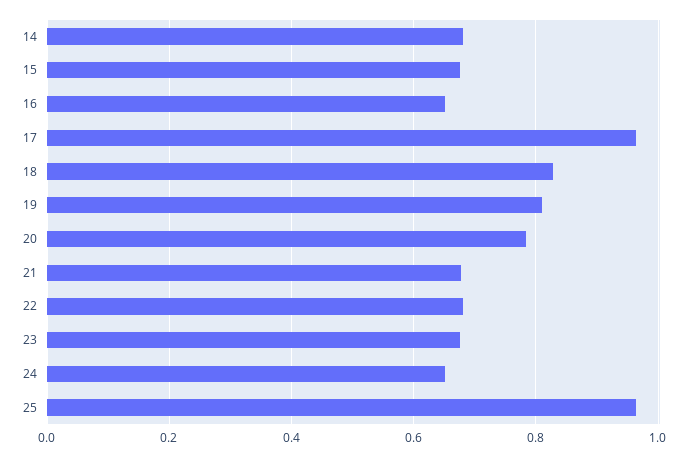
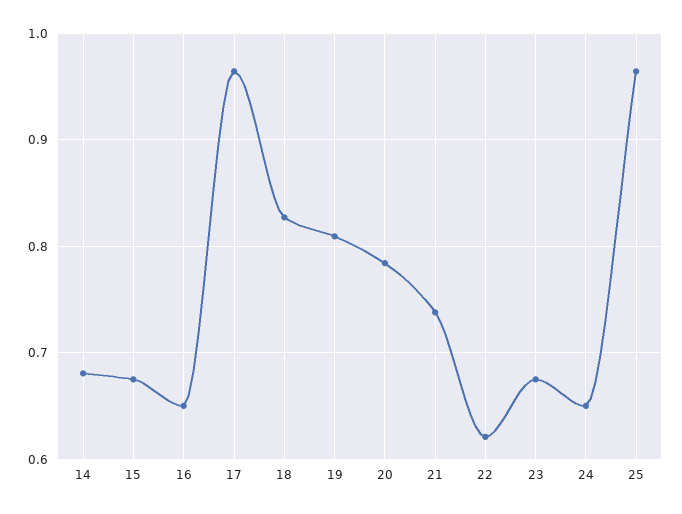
  {
    "14": 0.68,
    "15": 0.68,
    "16": 0.65,
    "17": 0.96,
    "18": 0.83,
    "19": 0.81,
    "20": 0.78,
-   "21": 0.68,
+   "21": 0.74,
-   "22": 0.68,
+   "22": 0.62,
    "23": 0.68,
    "24": 0.65,
    "25": 0.96
  }

